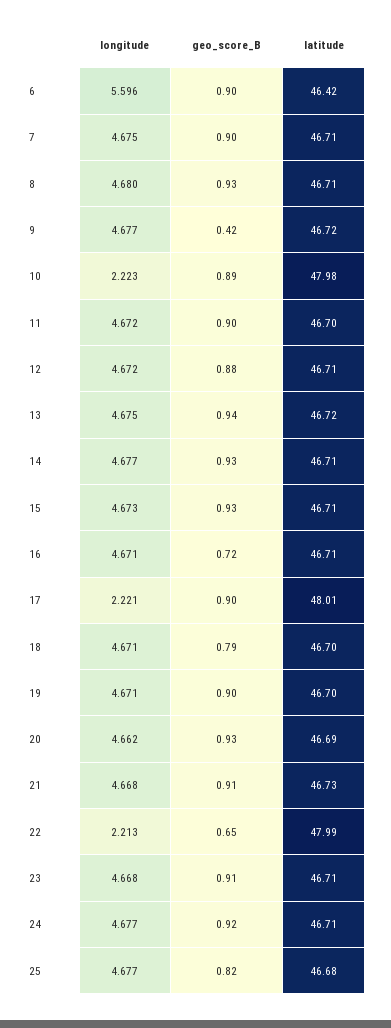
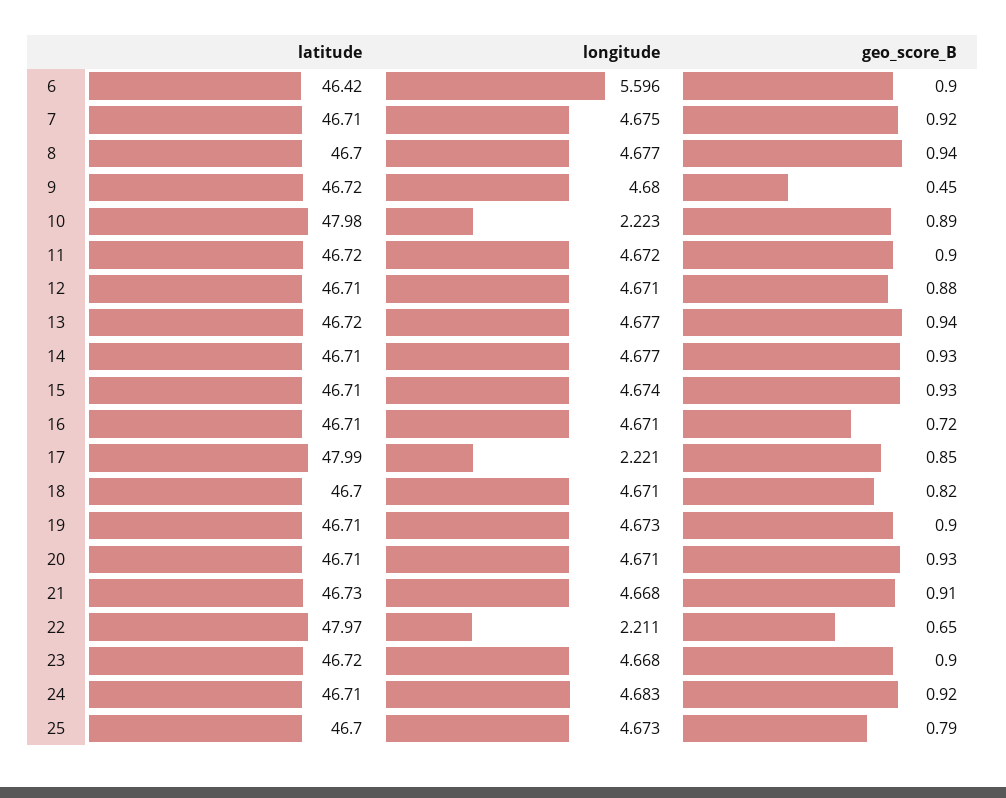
  {
    "longitude": {
      "6": 5.596,
      "7": 4.675,
-     "8": 4.68,
+     "8": 4.677,
-     "9": 4.677,
+     "9": 4.68,
      "10": 2.223,
      "11": 4.672,
-     "12": 4.672,
+     "12": 4.671,
-     "13": 4.675,
+     "13": 4.677,
      "14": 4.677,
-     "15": 4.673,
+     "15": 4.674,
      "16": 4.671,
      "17": 2.221,
      "18": 4.671,
-     "19": 4.671,
+     "19": 4.673,
-     "20": 4.662,
+     "20": 4.671,
      "21": 4.668,
-     "22": 2.213,
+     "22": 2.211,
      "23": 4.668,
-     "24": 4.677,
+     "24": 4.683,
-     "25": 4.677
+     "25": 4.673
    },
    "geo_score_B": {
      "6": 0.9,
-     "7": 0.9,
+     "7": 0.92,
-     "8": 0.93,
+     "8": 0.94,
-     "9": 0.42,
+     "9": 0.45,
      "10": 0.89,
      "11": 0.9,
      "12": 0.88,
      "13": 0.94,
      "14": 0.93,
      "15": 0.93,
      "16": 0.72,
-     "17": 0.9,
+     "17": 0.85,
-     "18": 0.79,
+     "18": 0.82,
      "19": 0.9,
      "20": 0.93,
      "21": 0.91,
      "22": 0.65,
-     "23": 0.91,
+     "23": 0.9,
      "24": 0.92,
-     "25": 0.82
+     "25": 0.79
    },
    "latitude": {
      "6": 46.42,
      "7": 46.71,
-     "8": 46.71,
+     "8": 46.7,
      "9": 46.72,
      "10": 47.98,
-     "11": 46.7,
+     "11": 46.72,
      "12": 46.71,
      "13": 46.72,
      "14": 46.71,
      "15": 46.71,
      "16": 46.71,
-     "17": 48.01,
+     "17": 47.99,
      "18": 46.7,
-     "19": 46.7,
+     "19": 46.71,
-     "20": 46.69,
+     "20": 46.71,
      "21": 46.73,
-     "22": 47.99,
+     "22": 47.97,
-     "23": 46.71,
+     "23": 46.72,
      "24": 46.71,
-     "25": 46.68
+     "25": 46.7
    }
  }

